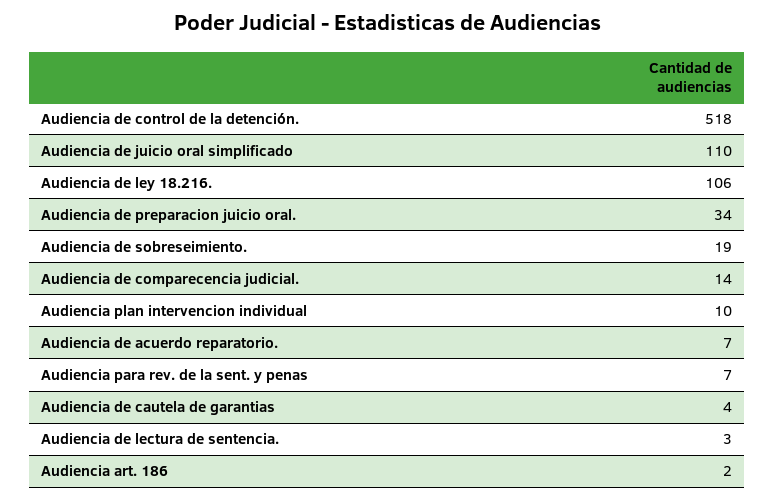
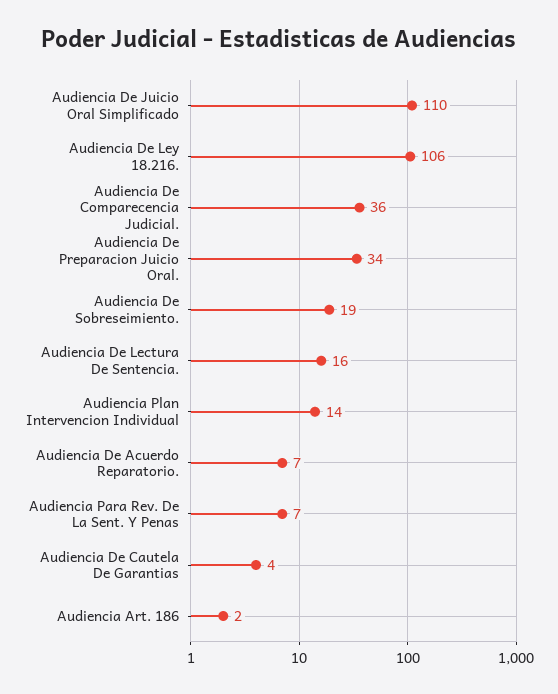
  {
-   "Audiencia de control de la detención.": 518,
    "Audiencia de juicio oral simplificado": 110,
    "Audiencia de ley 18.216.": 106,
    "Audiencia de preparacion juicio oral.": 34,
    "Audiencia de sobreseimiento.": 19,
-   "Audiencia de comparecencia judicial.": 14,
+   "Audiencia de comparecencia judicial.": 36,
-   "Audiencia plan intervencion individual": 10,
+   "Audiencia plan intervencion individual": 14,
    "Audiencia de acuerdo reparatorio.": 7,
    "Audiencia para rev. de la sent. y penas": 7,
    "Audiencia de cautela de garantias": 4,
-   "Audiencia de lectura de sentencia.": 3,
+   "Audiencia de lectura de sentencia.": 16,
    "Audiencia art. 186": 2
  }

